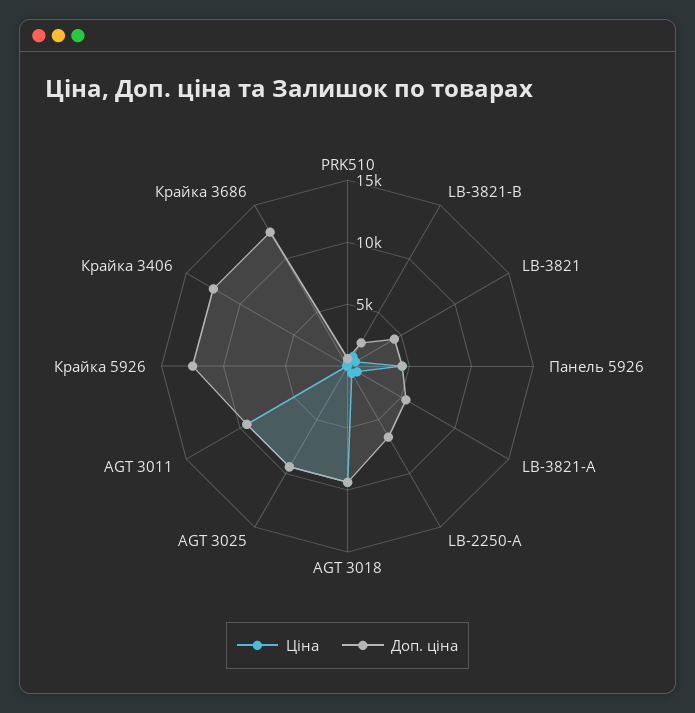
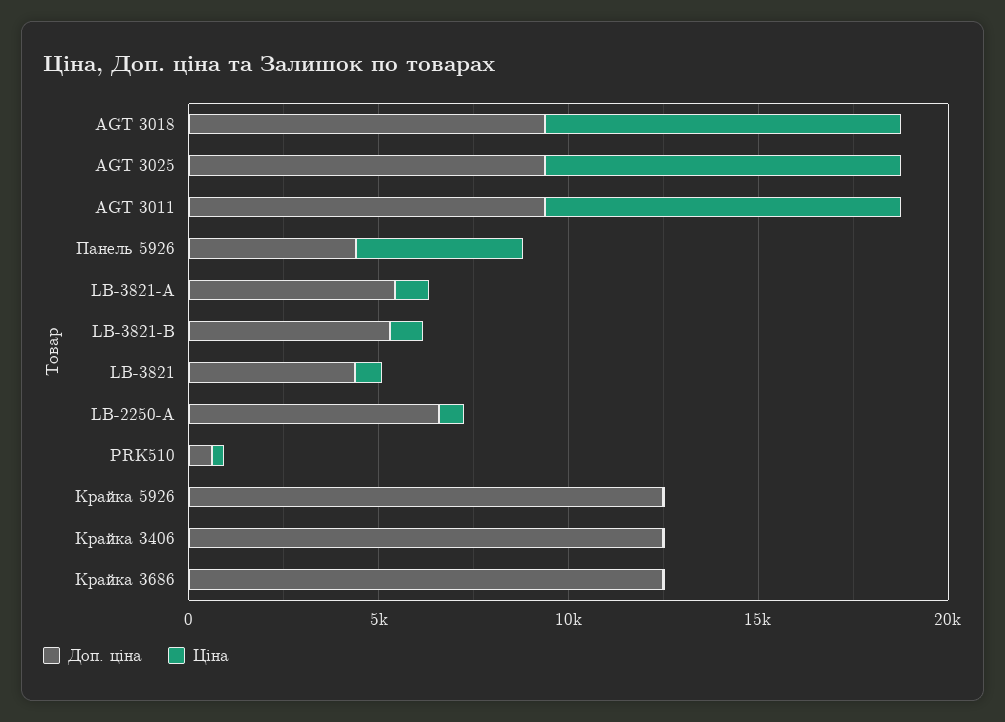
  {
    "Ціна": {
      "PRK510": 0,
      "LB-3821-В": 1000,
      "LB-3821": 1000,
      "Панель 5926": 4000,
      "LB-3821-А": 1000,
      "LB-2250-А": 1000,
      "AGT 3018": 9000,
      "AGT 3025": 9000,
      "AGT 3011": 9000,
      "Крайка 5926": 0,
      "Крайка 3406": 0,
      "Крайка 3686": 0
    },
    "Доп. ціна": {
      "PRK510": 1000,
-     "LB-3821-В": 2000,
+     "LB-3821-В": 5000,
      "LB-3821": 4000,
      "Панель 5926": 4000,
      "LB-3821-А": 5000,
      "LB-2250-А": 7000,
      "AGT 3018": 9000,
      "AGT 3025": 9000,
      "AGT 3011": 9000,
      "Крайка 5926": 12000,
      "Крайка 3406": 12000,
      "Крайка 3686": 12000
    }
  }

